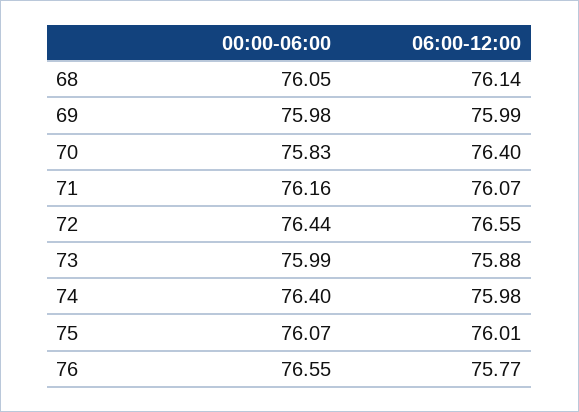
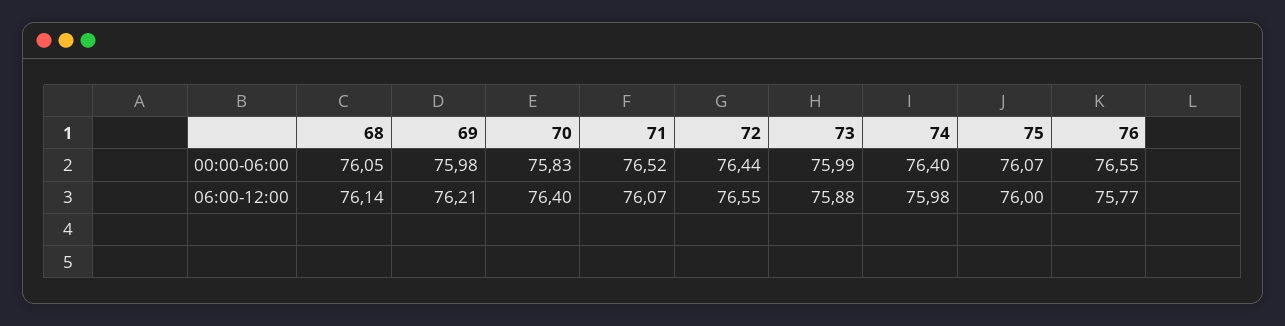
  {
    "00:00-06:00": {
      "68": 76.05,
      "69": 75.98,
      "70": 75.83,
-     "71": 76.16,
+     "71": 76.52,
      "72": 76.44,
      "73": 75.99,
      "74": 76.4,
      "75": 76.07,
      "76": 76.55
    },
    "06:00-12:00": {
      "68": 76.14,
-     "69": 75.99,
+     "69": 76.21,
      "70": 76.4,
      "71": 76.07,
      "72": 76.55,
      "73": 75.88,
      "74": 75.98,
-     "75": 76.01,
+     "75": 76,
      "76": 75.77
    }
  }

